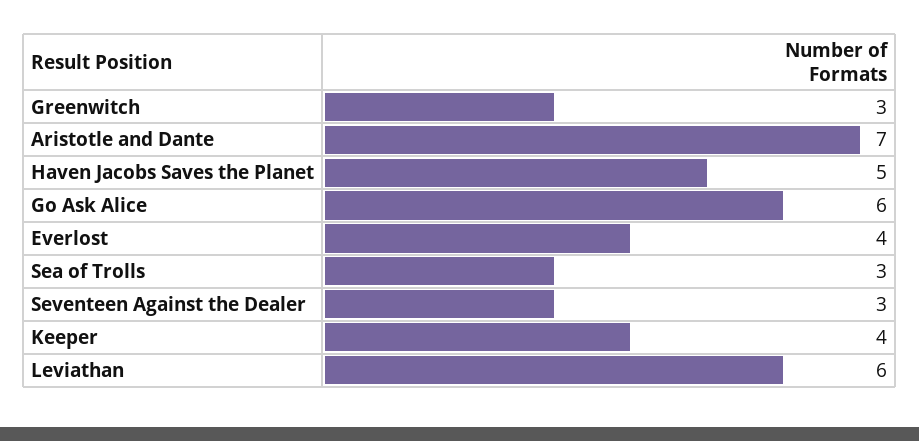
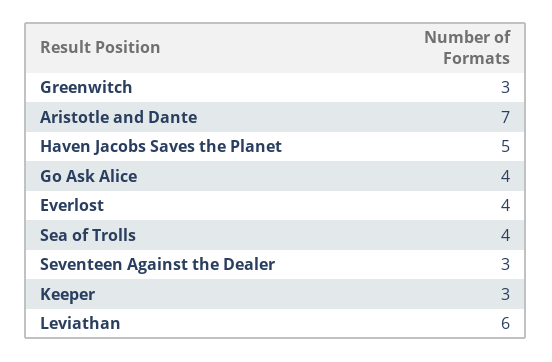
  {
    "Greenwitch": 3,
    "Aristotle and Dante": 7,
    "Haven Jacobs Saves the Planet": 5,
-   "Go Ask Alice": 6,
+   "Go Ask Alice": 4,
    "Everlost": 4,
-   "Sea of Trolls": 3,
+   "Sea of Trolls": 4,
    "Seventeen Against the Dealer": 3,
-   "Keeper": 4,
+   "Keeper": 3,
    "Leviathan": 6
  }

